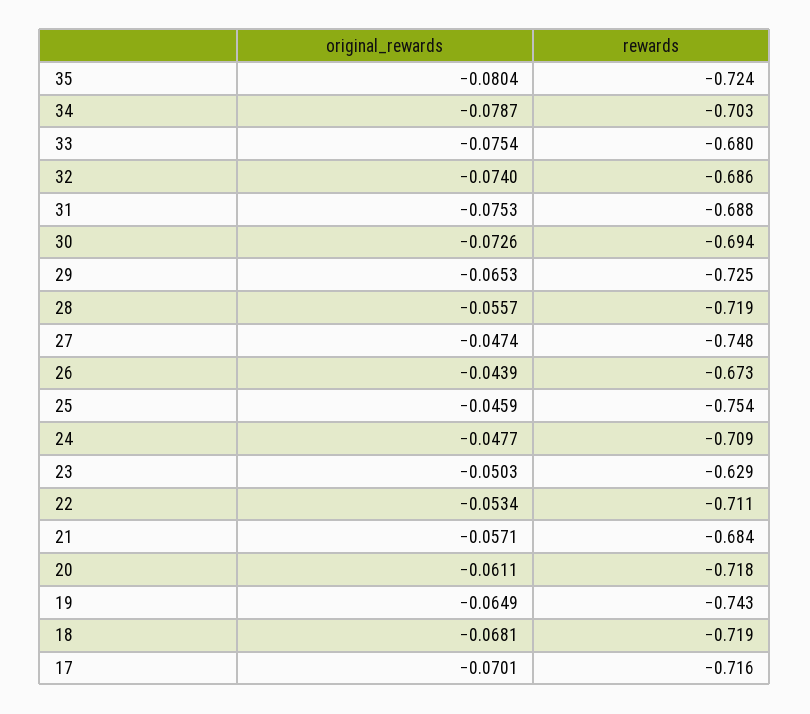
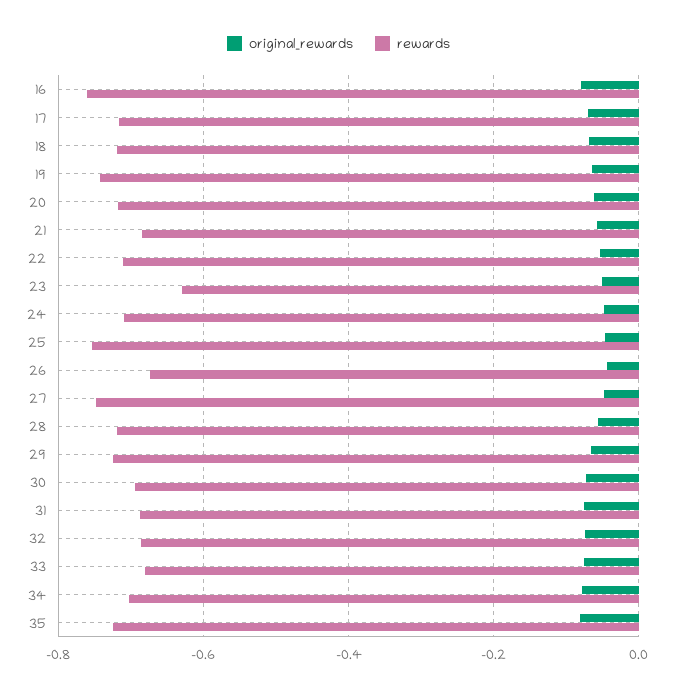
  {
    "original_rewards": {
      "35": -0.0804,
      "34": -0.0787,
      "33": -0.0754,
      "32": -0.074,
      "31": -0.0753,
      "30": -0.0726,
      "29": -0.0653,
      "28": -0.0557,
      "27": -0.0474,
      "26": -0.0439,
      "25": -0.0459,
      "24": -0.0477,
      "23": -0.0503,
      "22": -0.0534,
      "21": -0.0571,
      "20": -0.0611,
      "19": -0.0649,
      "18": -0.0681,
-     "17": -0.0701
+     "17": -0.0701,
+     "16": -0.08
    },
    "rewards": {
      "35": -0.724,
      "34": -0.703,
      "33": -0.68,
      "32": -0.686,
      "31": -0.688,
      "30": -0.694,
      "29": -0.725,
      "28": -0.719,
      "27": -0.748,
      "26": -0.673,
      "25": -0.754,
      "24": -0.709,
      "23": -0.629,
      "22": -0.711,
      "21": -0.684,
      "20": -0.718,
      "19": -0.743,
      "18": -0.719,
-     "17": -0.716
+     "17": -0.716,
+     "16": -0.76
    }
  }

